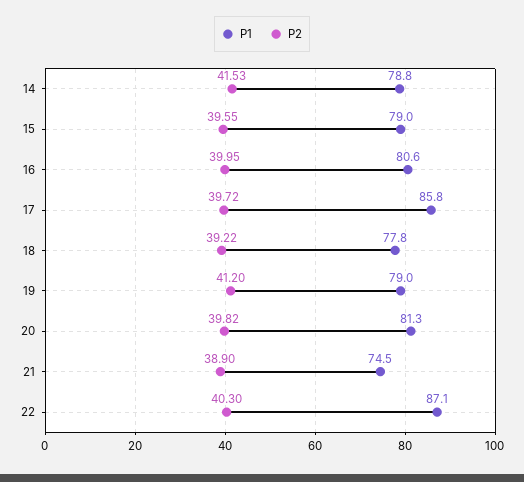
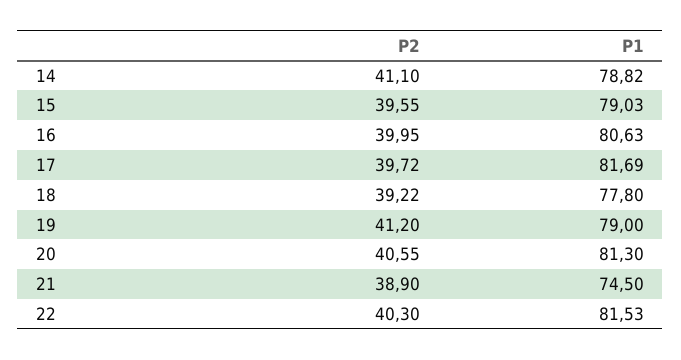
  {
    "P1": {
      "14": 78.82,
      "15": 79.03,
      "16": 80.63,
-     "17": 85.8,
+     "17": 81.69,
      "18": 77.8,
      "19": 79,
      "20": 81.3,
      "21": 74.5,
-     "22": 87.1
+     "22": 81.53
    },
    "P2": {
-     "14": 41.53,
+     "14": 41.1,
      "15": 39.55,
      "16": 39.95,
      "17": 39.72,
      "18": 39.22,
      "19": 41.2,
-     "20": 39.82,
+     "20": 40.55,
      "21": 38.9,
      "22": 40.3
    }
  }

